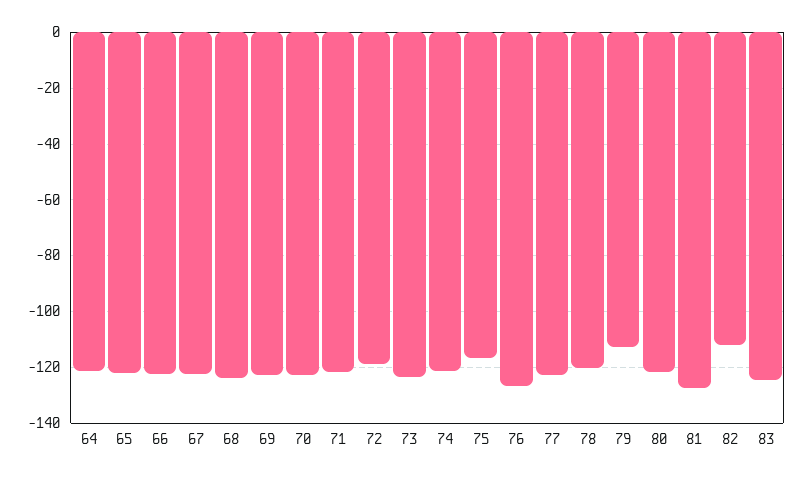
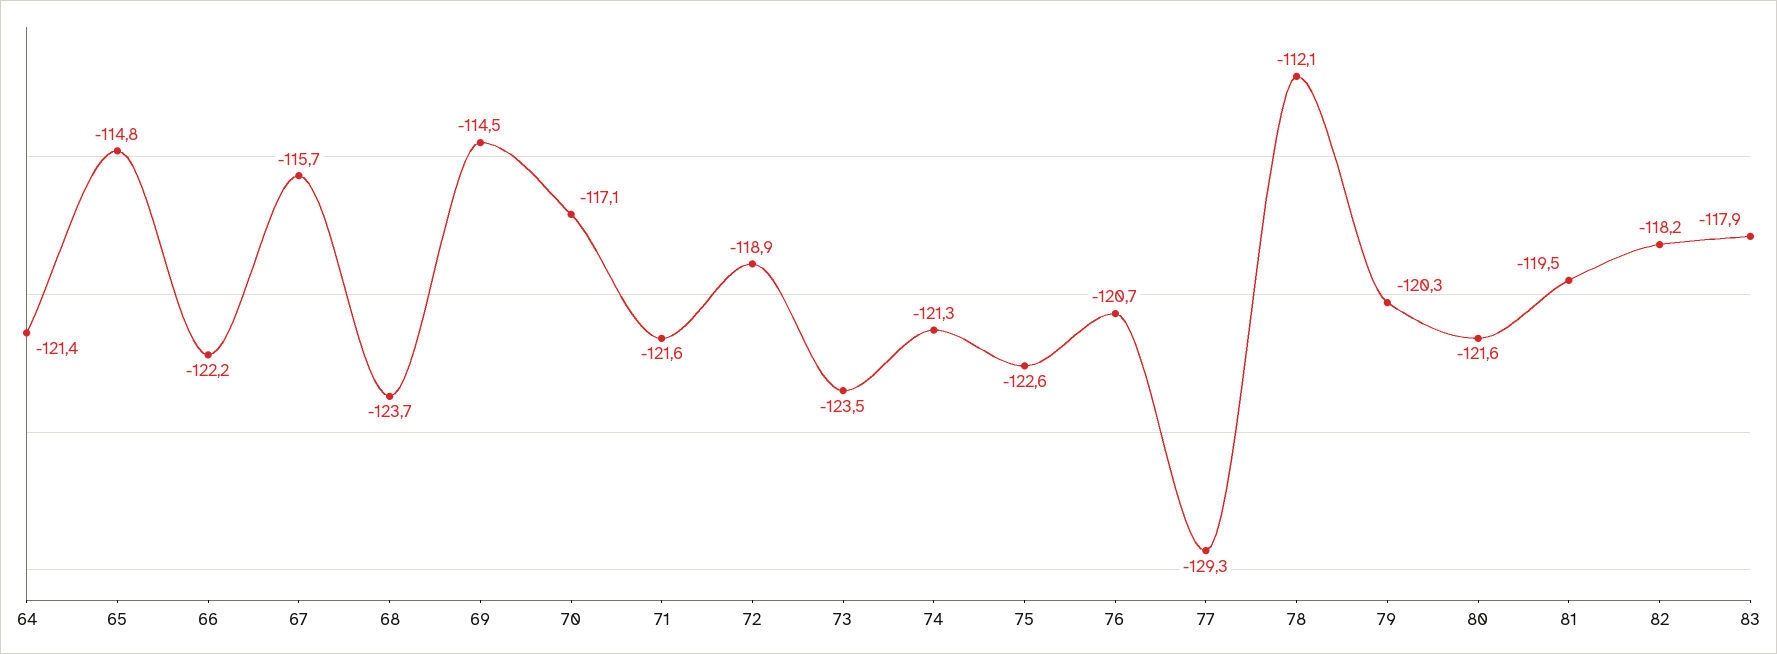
  {
    "64": -121.4,
-   "65": -122.5,
+   "65": -114.8,
    "66": -122.2,
-   "67": -122.5,
+   "67": -115.7,
    "68": -123.7,
-   "69": -122.5,
+   "69": -114.5,
-   "70": -122.5,
+   "70": -117.1,
    "71": -121.6,
    "72": -118.9,
    "73": -123.5,
    "74": -121.3,
-   "75": -117.5,
+   "75": -122.6,
-   "76": -127.5,
+   "76": -120.7,
-   "77": -122.5,
+   "77": -129.3,
-   "78": -120,
+   "78": -112.1,
-   "79": -112.5,
+   "79": -120.3,
    "80": -121.6,
-   "81": -127.5,
+   "81": -119.5,
-   "82": -112.5,
+   "82": -118.2,
-   "83": -125
+   "83": -117.9
  }

